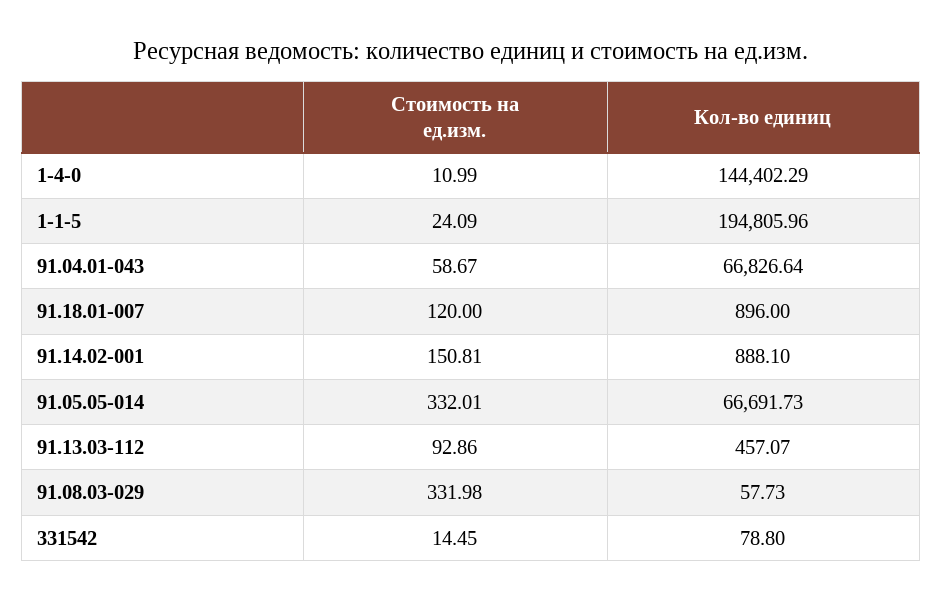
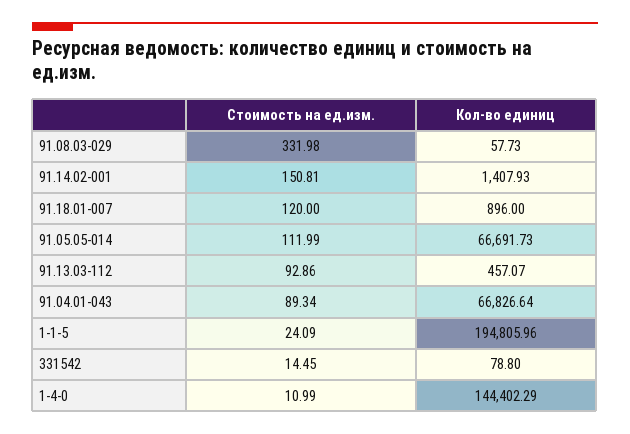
  {
    "Стоимость на ед.изм.": {
      "1-4-0": 10.99,
      "1-1-5": 24.09,
-     "91.04.01-043": 58.67,
+     "91.04.01-043": 89.34,
      "91.18.01-007": 120,
      "91.14.02-001": 150.81,
-     "91.05.05-014": 332.01,
+     "91.05.05-014": 111.99,
      "91.13.03-112": 92.86,
      "91.08.03-029": 331.98,
      "331542": 14.45
    },
    "Кол-во единиц": {
      "1-4-0": 144402.29,
      "1-1-5": 194805.96,
      "91.04.01-043": 66826.64,
      "91.18.01-007": 896,
-     "91.14.02-001": 888.1,
+     "91.14.02-001": 1407.93,
      "91.05.05-014": 66691.73,
      "91.13.03-112": 457.07,
      "91.08.03-029": 57.73,
      "331542": 78.8
    }
  }

